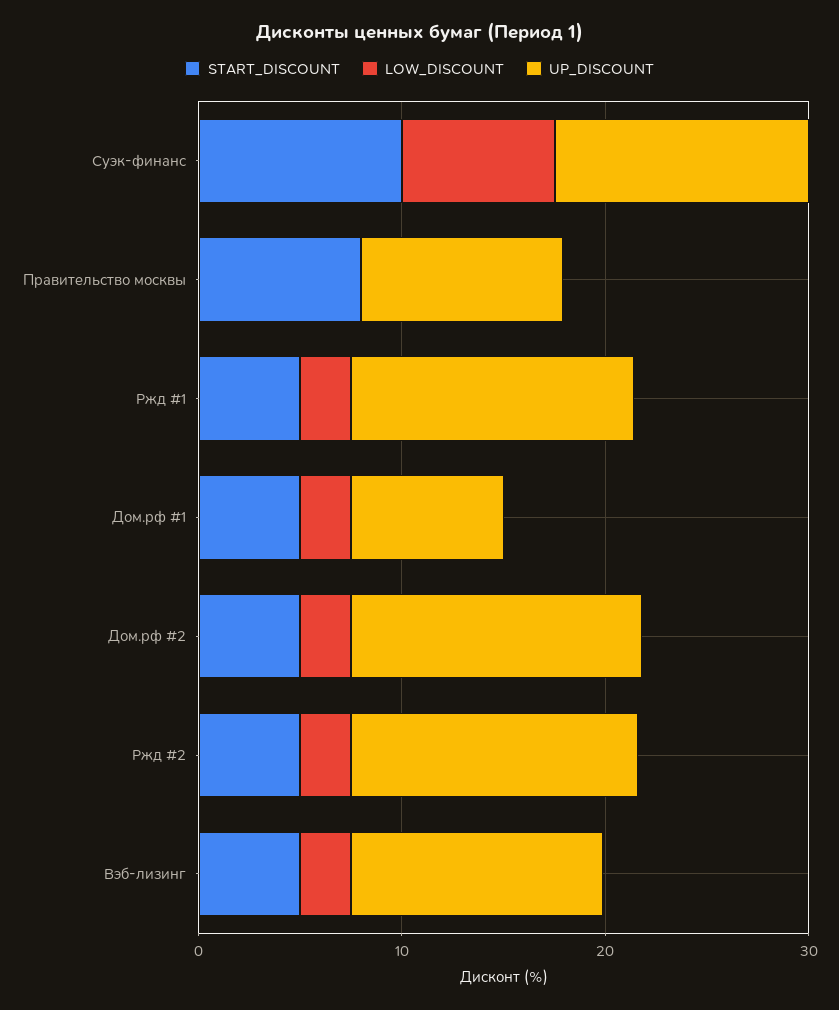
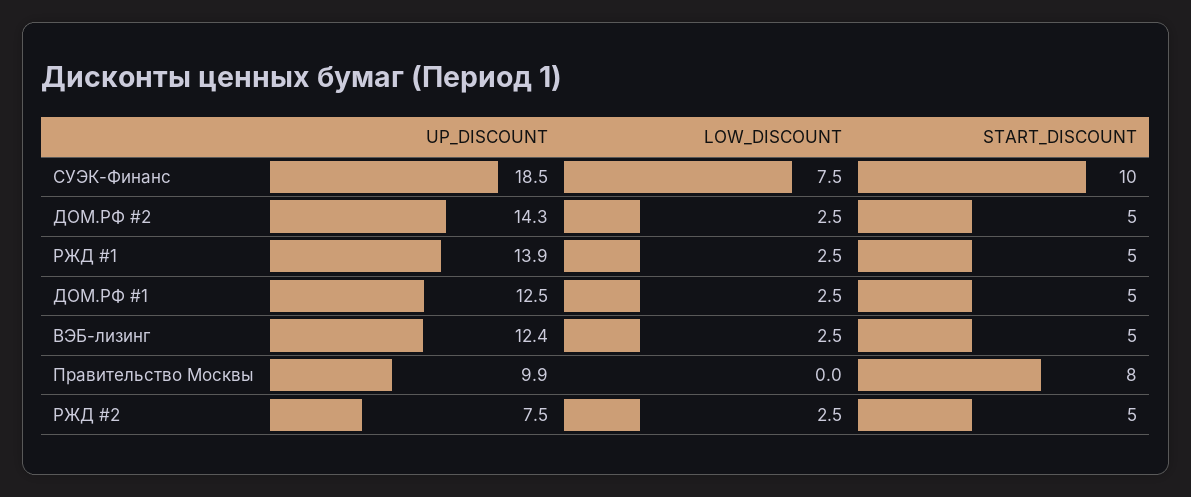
  {
    "START_DISCOUNT": {
      "Суэк-финанс": 10,
      "Правительство москвы": 8,
      "Ржд #1": 5,
      "Дом.рф #1": 5,
      "Дом.рф #2": 5,
      "Ржд #2": 5,
      "Вэб-лизинг": 5
    },
    "LOW_DISCOUNT": {
      "Суэк-финанс": 7.5,
      "Правительство москвы": 0,
      "Ржд #1": 2.5,
      "Дом.рф #1": 2.5,
      "Дом.рф #2": 2.5,
      "Ржд #2": 2.5,
      "Вэб-лизинг": 2.5
    },
    "UP_DISCOUNT": {
-     "Суэк-финанс": 12,
+     "Суэк-финанс": 18.5,
      "Правительство москвы": 9.9,
      "Ржд #1": 13.9,
-     "Дом.рф #1": 8,
+     "Дом.рф #1": 12.5,
      "Дом.рф #2": 14.3,
-     "Ржд #2": 14,
+     "Ржд #2": 7.5,
      "Вэб-лизинг": 12.4
    }
  }

